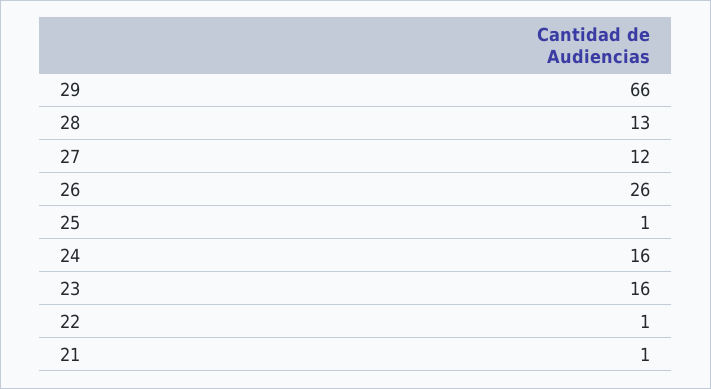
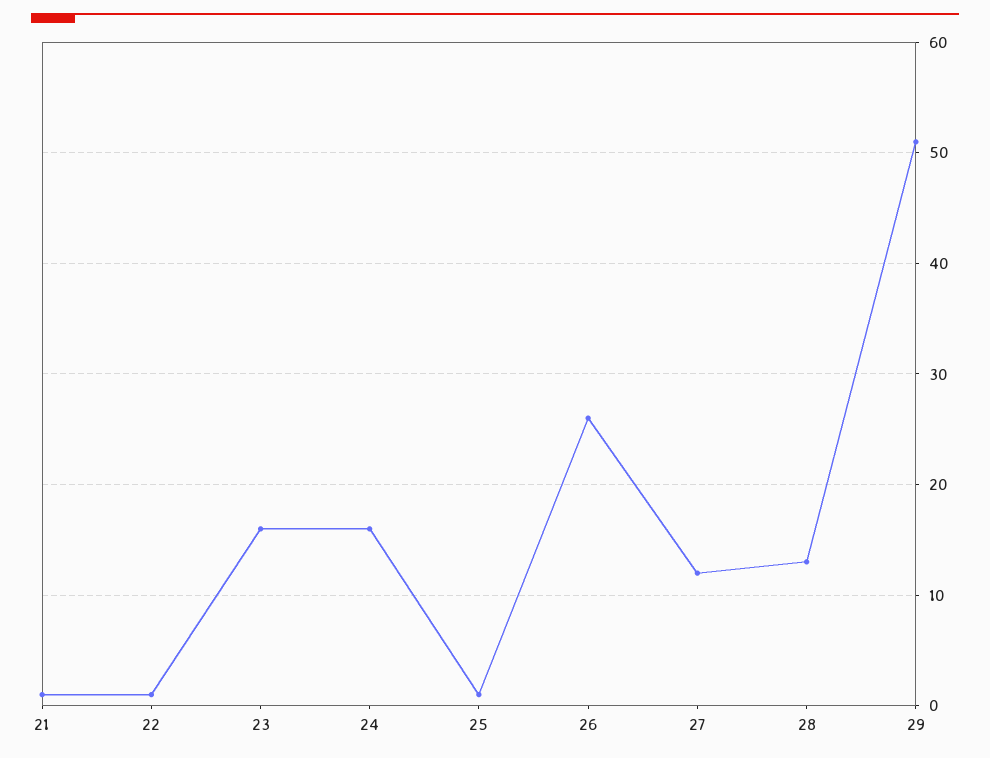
  {
-   "29": 66,
+   "29": 51,
    "28": 13,
    "27": 12,
    "26": 26,
    "25": 1,
    "24": 16,
    "23": 16,
    "22": 1,
    "21": 1
  }

